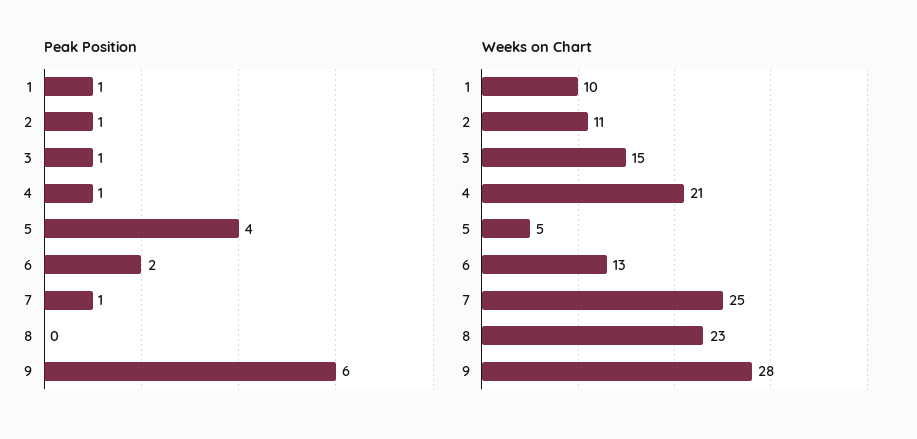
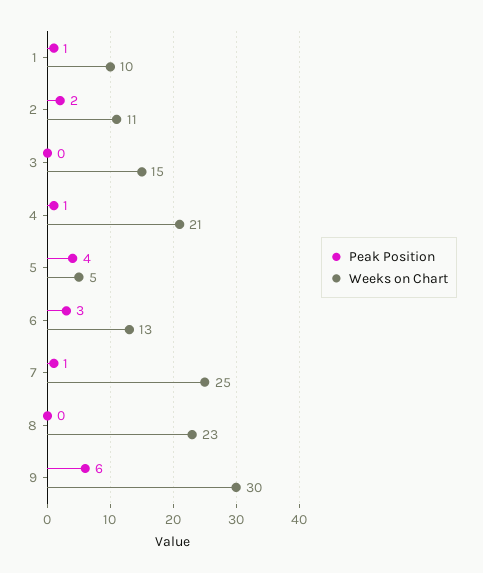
  {
    "Peak Position": {
      "1": 1,
-     "2": 1,
+     "2": 2,
-     "3": 1,
+     "3": 0,
      "4": 1,
      "5": 4,
-     "6": 2,
+     "6": 3,
      "7": 1,
      "8": 0,
      "9": 6
    },
    "Weeks on Chart": {
      "1": 10,
      "2": 11,
      "3": 15,
      "4": 21,
      "5": 5,
      "6": 13,
      "7": 25,
      "8": 23,
-     "9": 28
+     "9": 30
    }
  }

